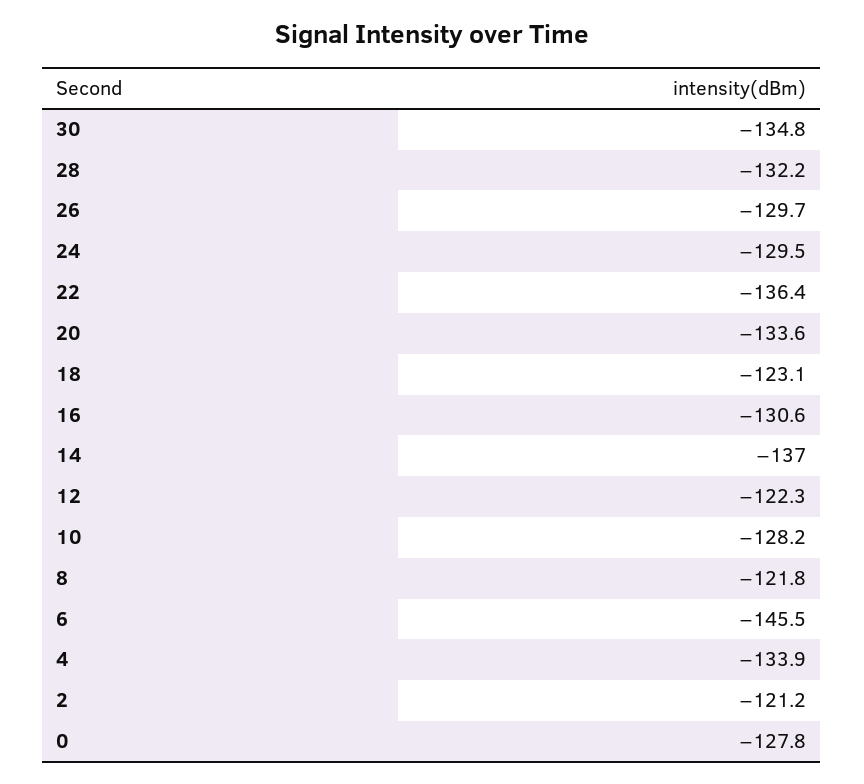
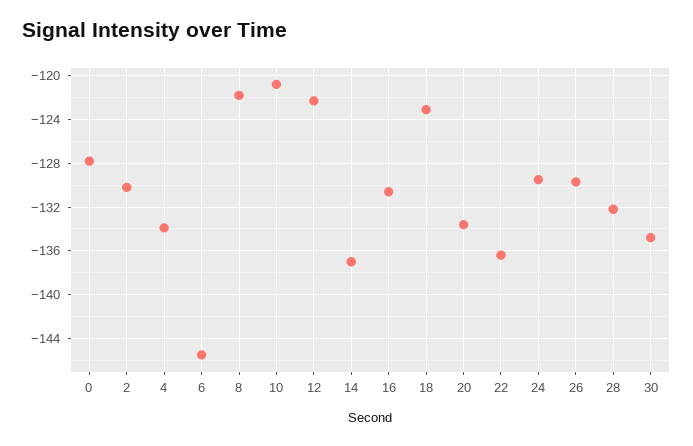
  {
    "30": -134.8,
    "28": -132.2,
    "26": -129.7,
    "24": -129.5,
    "22": -136.4,
    "20": -133.6,
    "18": -123.1,
    "16": -130.6,
    "14": -137,
    "12": -122.3,
-   "10": -128.2,
+   "10": -121,
    "8": -121.8,
    "6": -145.5,
    "4": -133.9,
-   "2": -121.2,
+   "2": -130,
    "0": -127.8
  }

